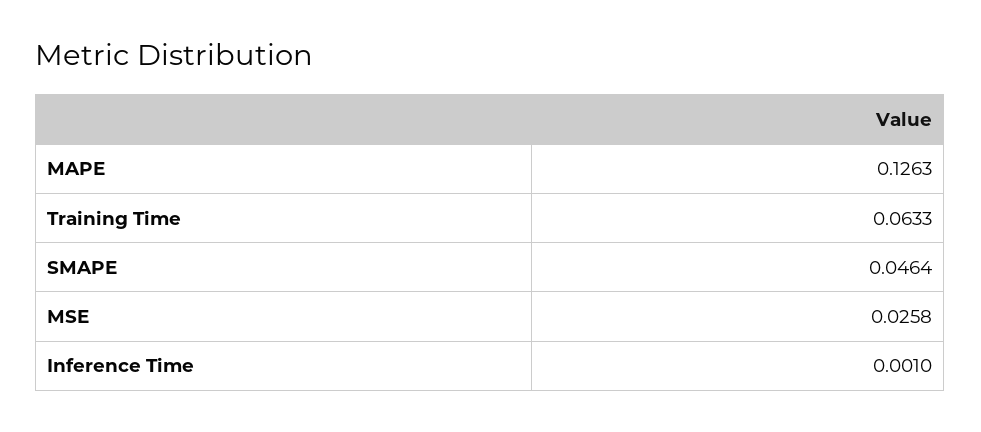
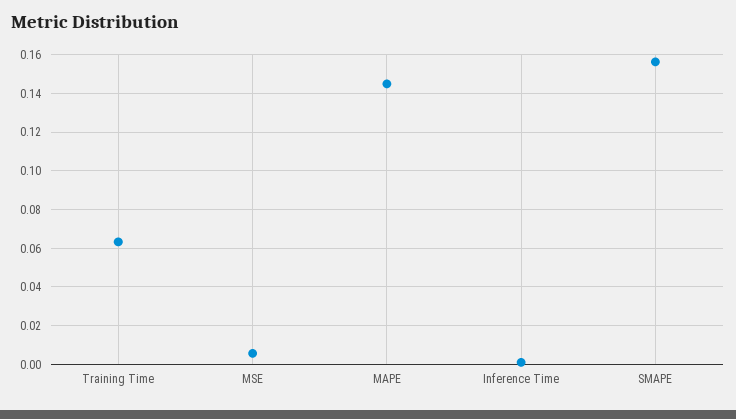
  {
-   "MAPE": 0.1263,
+   "MAPE": 0.145,
    "Training Time": 0.0633,
-   "SMAPE": 0.0464,
+   "SMAPE": 0.155,
-   "MSE": 0.0258,
+   "MSE": 0.005,
    "Inference Time": 0.001
  }

